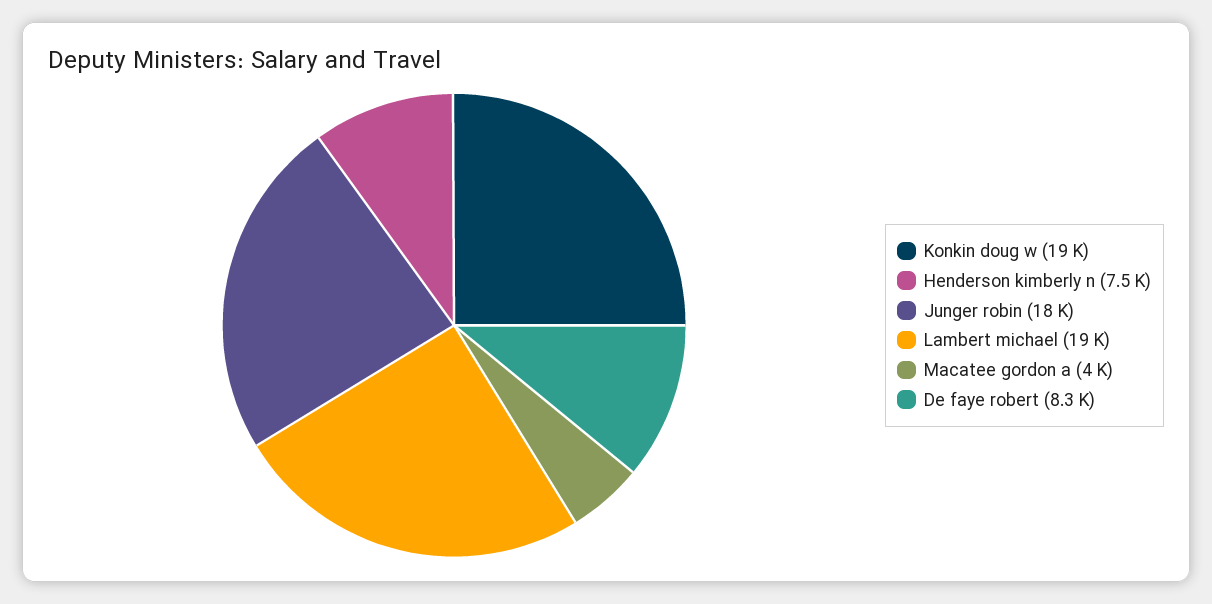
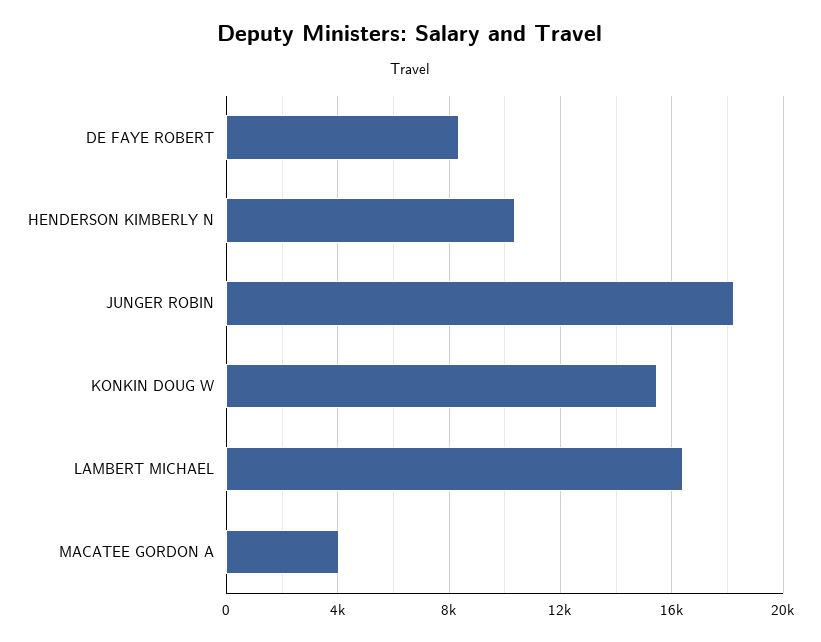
  {
-   "Konkin doug w": 19000,
+   "Konkin doug w": 15500,
-   "Henderson kimberly n": 7500,
+   "Henderson kimberly n": 10500,
    "Junger robin": 18000,
-   "Lambert michael": 19000,
+   "Lambert michael": 16500,
    "Macatee gordon a": 4000,
    "De faye robert": 8300
  }

